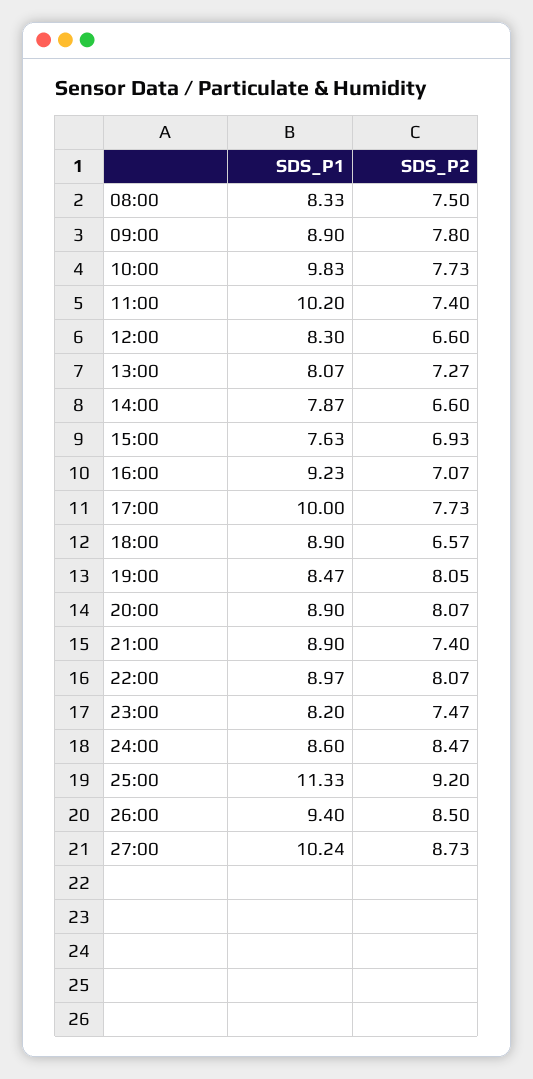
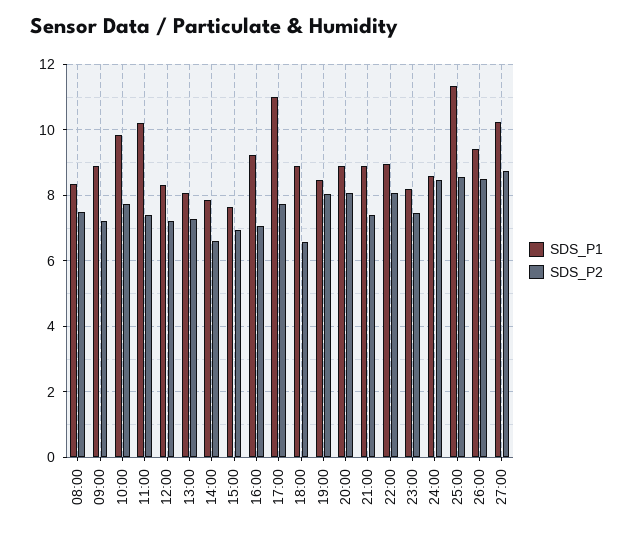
  {
    "SDS_P1": {
      "08:00": 8.33,
      "09:00": 8.9,
      "10:00": 9.83,
      "11:00": 10.2,
      "12:00": 8.3,
      "13:00": 8.07,
      "14:00": 7.87,
      "15:00": 7.63,
      "16:00": 9.23,
-     "17:00": 10,
+     "17:00": 11,
      "18:00": 8.9,
      "19:00": 8.47,
      "20:00": 8.9,
      "21:00": 8.9,
      "22:00": 8.97,
      "23:00": 8.2,
      "24:00": 8.6,
      "25:00": 11.33,
      "26:00": 9.4,
      "27:00": 10.24
    },
    "SDS_P2": {
      "08:00": 7.5,
-     "09:00": 7.8,
+     "09:00": 7.2,
      "10:00": 7.73,
      "11:00": 7.4,
-     "12:00": 6.6,
+     "12:00": 7.2,
      "13:00": 7.27,
      "14:00": 6.6,
      "15:00": 6.93,
      "16:00": 7.07,
      "17:00": 7.73,
      "18:00": 6.57,
      "19:00": 8.05,
      "20:00": 8.07,
      "21:00": 7.4,
      "22:00": 8.07,
      "23:00": 7.47,
      "24:00": 8.47,
-     "25:00": 9.2,
+     "25:00": 8.6,
      "26:00": 8.5,
      "27:00": 8.73
    }
  }

